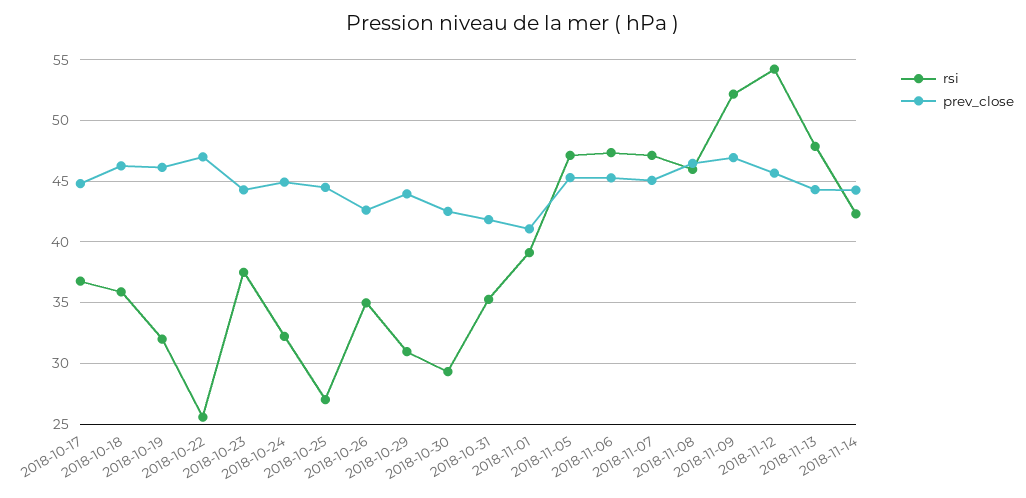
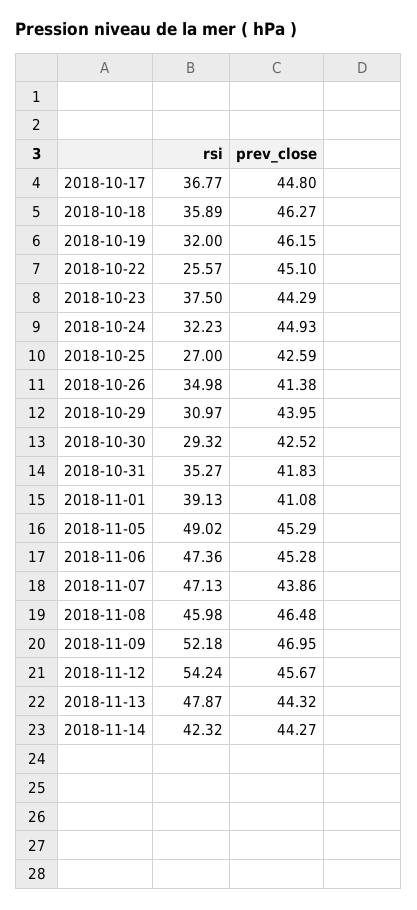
  {
    "rsi": {
      "2018-10-17": 36.77,
      "2018-10-18": 35.89,
      "2018-10-19": 32,
      "2018-10-22": 25.57,
      "2018-10-23": 37.5,
      "2018-10-24": 32.23,
      "2018-10-25": 27,
      "2018-10-26": 34.98,
      "2018-10-29": 30.97,
      "2018-10-30": 29.32,
      "2018-10-31": 35.27,
      "2018-11-01": 39.13,
-     "2018-11-05": 47,
+     "2018-11-05": 49.02,
      "2018-11-06": 47.36,
      "2018-11-07": 47.13,
      "2018-11-08": 45.98,
      "2018-11-09": 52.18,
      "2018-11-12": 54.24,
      "2018-11-13": 47.87,
      "2018-11-14": 42.32
    },
    "prev_close": {
      "2018-10-17": 44.8,
      "2018-10-18": 46.27,
      "2018-10-19": 46.15,
-     "2018-10-22": 47,
+     "2018-10-22": 45.1,
      "2018-10-23": 44.29,
      "2018-10-24": 44.93,
-     "2018-10-25": 44.5,
+     "2018-10-25": 42.59,
-     "2018-10-26": 42.5,
+     "2018-10-26": 41.38,
      "2018-10-29": 43.95,
      "2018-10-30": 42.52,
      "2018-10-31": 41.83,
      "2018-11-01": 41.08,
      "2018-11-05": 45.29,
      "2018-11-06": 45.28,
-     "2018-11-07": 45,
+     "2018-11-07": 43.86,
      "2018-11-08": 46.48,
      "2018-11-09": 46.95,
      "2018-11-12": 45.67,
      "2018-11-13": 44.32,
      "2018-11-14": 44.27
    }
  }

